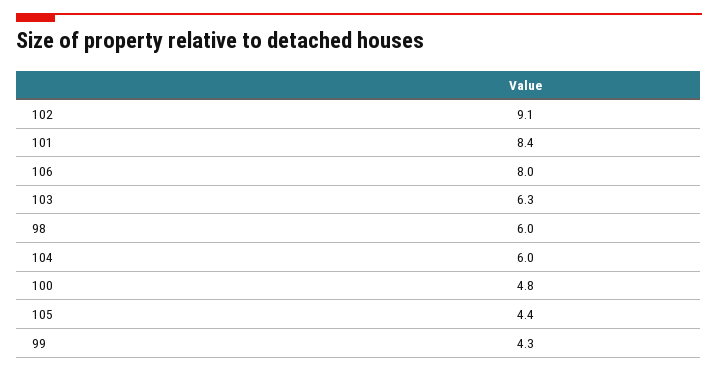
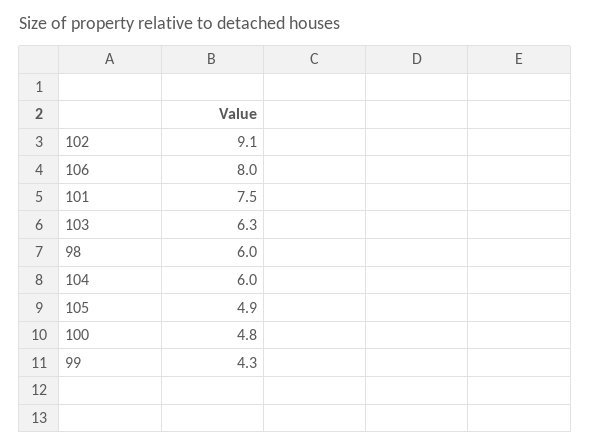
  {
    "102": 9.1,
-   "101": 8.4,
+   "101": 7.5,
    "106": 8,
    "103": 6.3,
    "98": 6,
    "104": 6,
    "100": 4.8,
-   "105": 4.4,
+   "105": 4.9,
    "99": 4.3
  }

